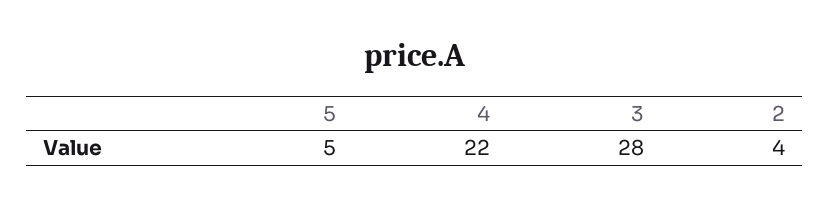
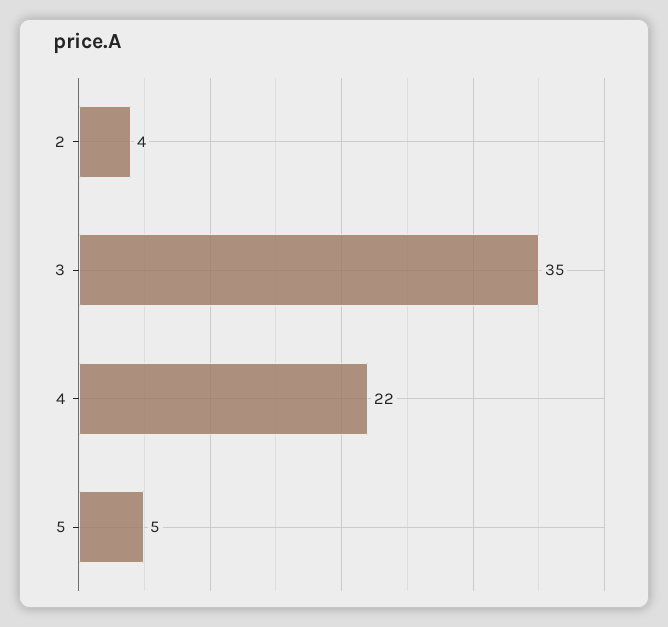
  {
    "5": 5,
    "4": 22,
-   "3": 28,
+   "3": 35,
    "2": 4
  }

